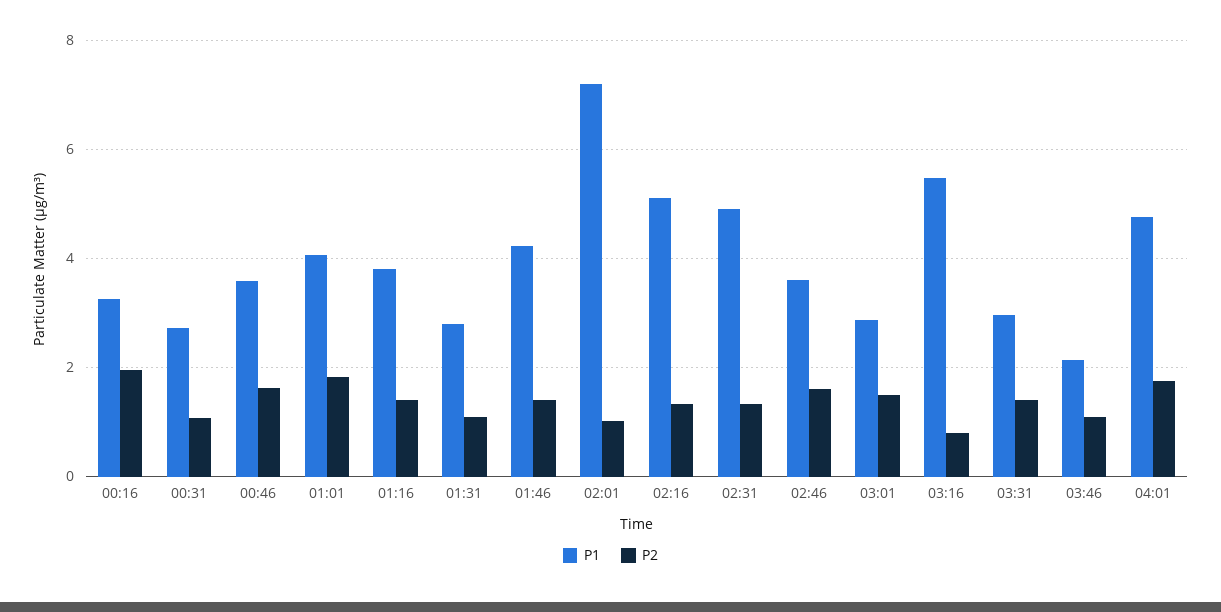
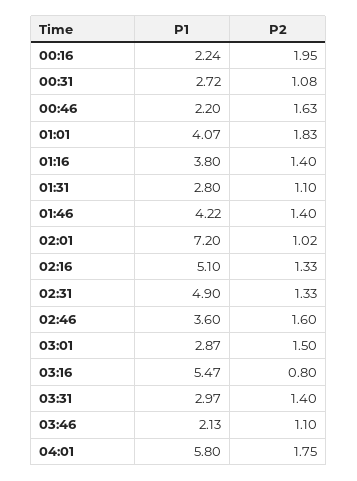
  {
    "P1": {
-     "00:16": 3.2,
+     "00:16": 2.24,
      "00:31": 2.72,
-     "00:46": 3.6,
+     "00:46": 2.2,
      "01:01": 4.07,
      "01:16": 3.8,
      "01:31": 2.8,
      "01:46": 4.22,
      "02:01": 7.2,
      "02:16": 5.1,
      "02:31": 4.9,
      "02:46": 3.6,
      "03:01": 2.87,
      "03:16": 5.47,
      "03:31": 2.97,
      "03:46": 2.13,
-     "04:01": 4.8
+     "04:01": 5.8
    },
    "P2": {
      "00:16": 1.95,
      "00:31": 1.08,
      "00:46": 1.63,
      "01:01": 1.83,
      "01:16": 1.4,
      "01:31": 1.1,
      "01:46": 1.4,
      "02:01": 1.02,
      "02:16": 1.33,
      "02:31": 1.33,
      "02:46": 1.6,
      "03:01": 1.5,
      "03:16": 0.8,
      "03:31": 1.4,
      "03:46": 1.1,
      "04:01": 1.75
    }
  }

